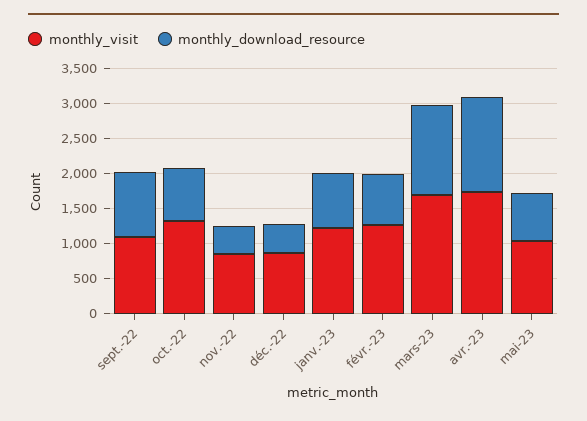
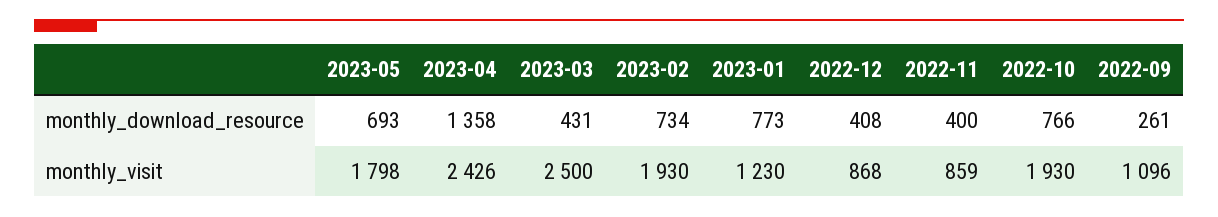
  {
    "monthly_visit": {
      "sept.-22": 1096,
-     "oct.-22": 1250,
+     "oct.-22": 1930,
      "nov.-22": 859,
      "déc.-22": 868,
      "janv.-23": 1230,
-     "févr.-23": 1250,
+     "févr.-23": 1930,
-     "mars-23": 1750,
+     "mars-23": 2500,
-     "avr.-23": 1750,
+     "avr.-23": 2426,
-     "mai-23": 1000
+     "mai-23": 1798
    },
    "monthly_download_resource": {
-     "sept.-22": 1000,
+     "sept.-22": 261,
      "oct.-22": 766,
      "nov.-22": 400,
      "déc.-22": 408,
      "janv.-23": 773,
      "févr.-23": 734,
-     "mars-23": 1250,
+     "mars-23": 431,
      "avr.-23": 1358,
      "mai-23": 693
    }
  }

